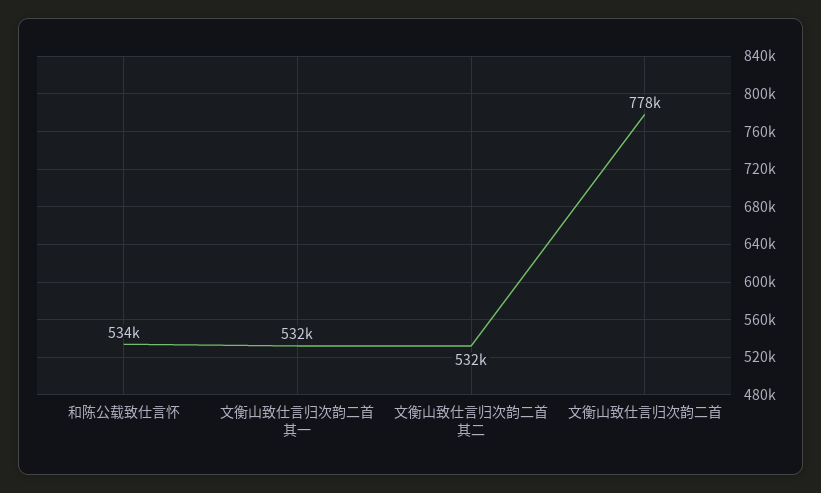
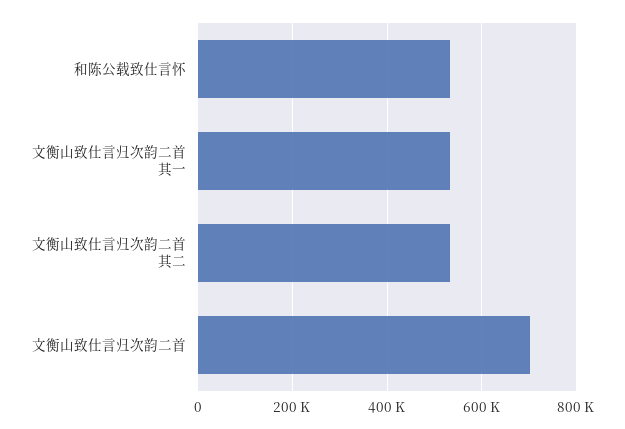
  {
    "和陈公载致仕言怀": 534000,
    "文衡山致仕言归次韵二首 其一": 532000,
    "文衡山致仕言归次韵二首 其二": 532000,
-   "文衡山致仕言归次韵二首": 778000
+   "文衡山致仕言归次韵二首": 700000
  }

